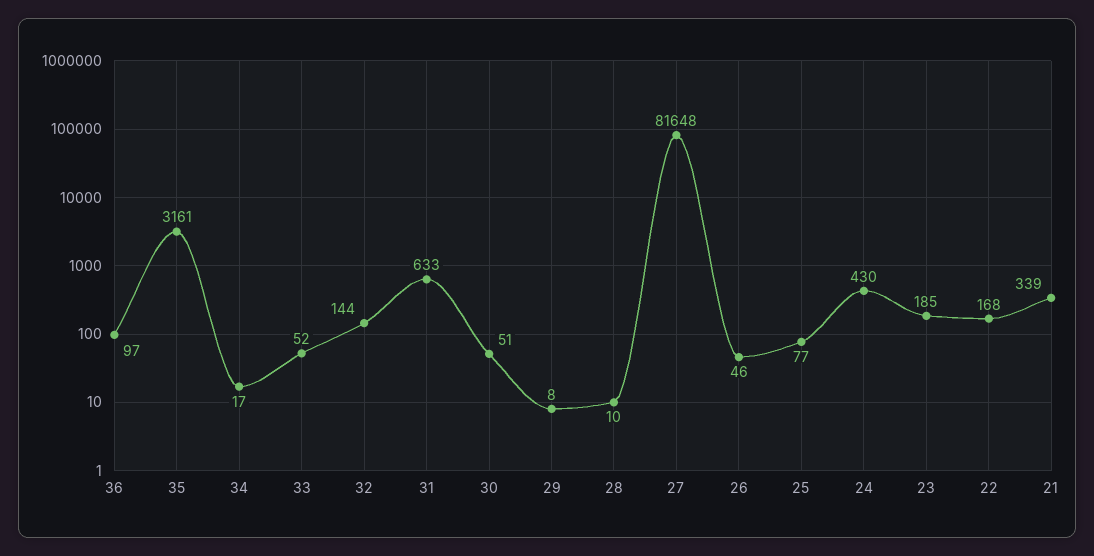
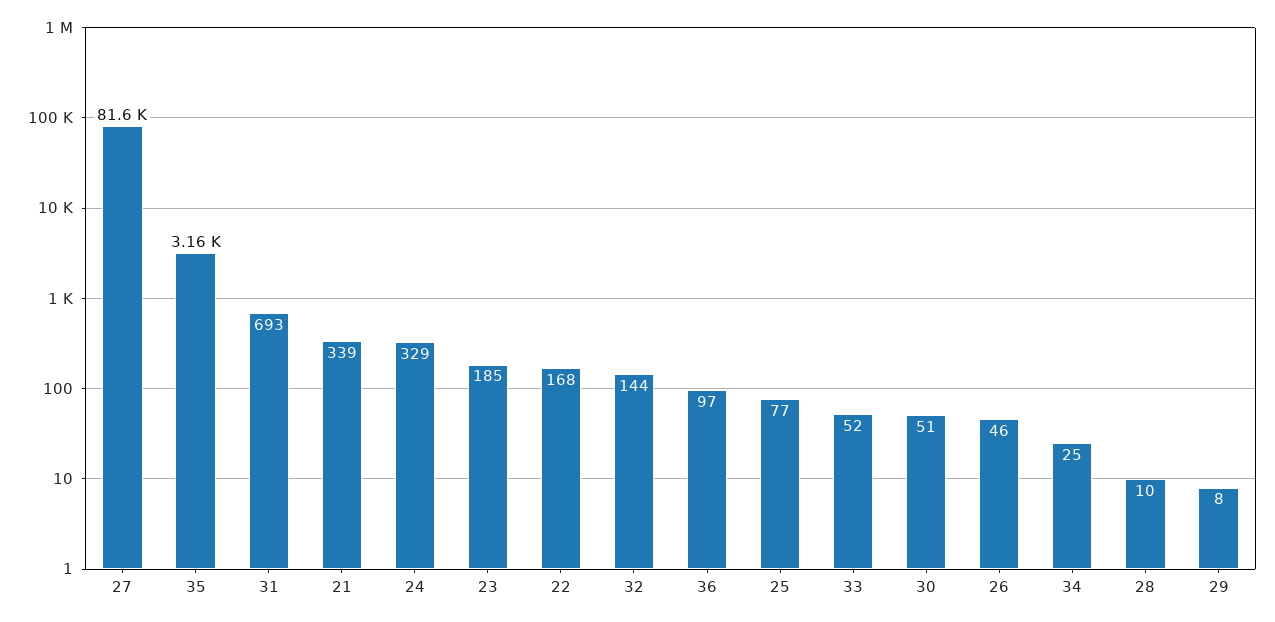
  {
    "36": 97,
    "35": 3161,
-   "34": 17,
+   "34": 25,
    "33": 52,
    "32": 144,
-   "31": 633,
+   "31": 693,
    "30": 51,
    "29": 8,
    "28": 10,
    "27": 81648,
    "26": 46,
    "25": 77,
-   "24": 430,
+   "24": 329,
    "23": 185,
    "22": 168,
    "21": 339
  }

